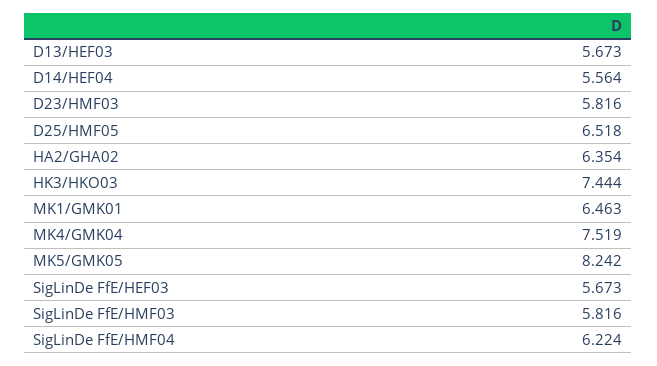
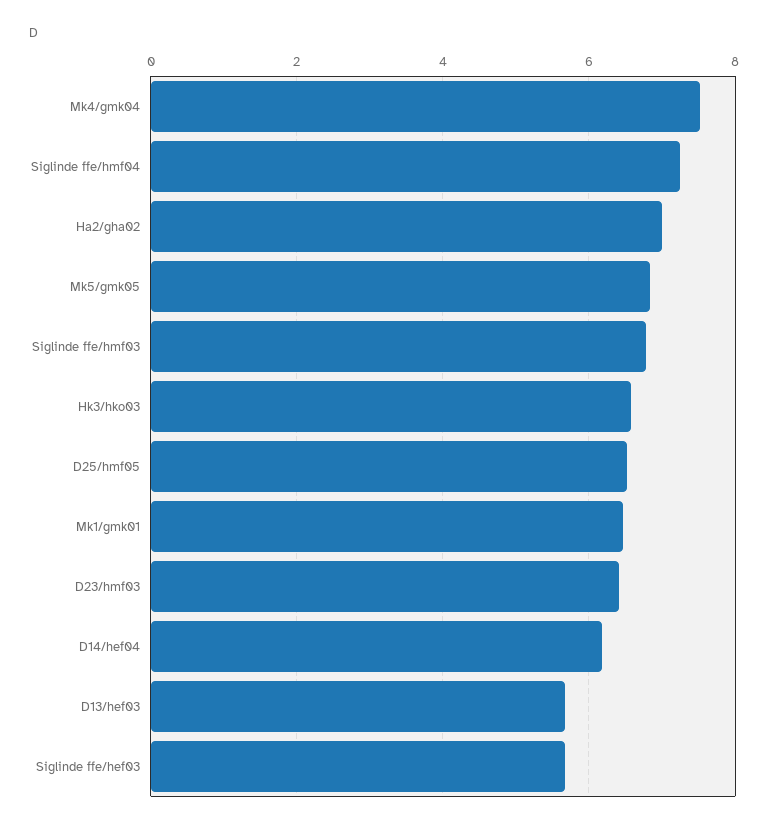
  {
    "D13/HEF03": 5.673,
-   "D14/HEF04": 5.564,
+   "D14/HEF04": 6.2,
-   "D23/HMF03": 5.816,
+   "D23/HMF03": 6.4,
    "D25/HMF05": 6.518,
-   "HA2/GHA02": 6.354,
+   "HA2/GHA02": 7,
-   "HK3/HKO03": 7.444,
+   "HK3/HKO03": 6.6,
    "MK1/GMK01": 6.463,
    "MK4/GMK04": 7.519,
-   "MK5/GMK05": 8.242,
+   "MK5/GMK05": 6.8,
    "SigLinDe FfE/HEF03": 5.673,
-   "SigLinDe FfE/HMF03": 5.816,
+   "SigLinDe FfE/HMF03": 6.8,
-   "SigLinDe FfE/HMF04": 6.224
+   "SigLinDe FfE/HMF04": 7.2
  }

